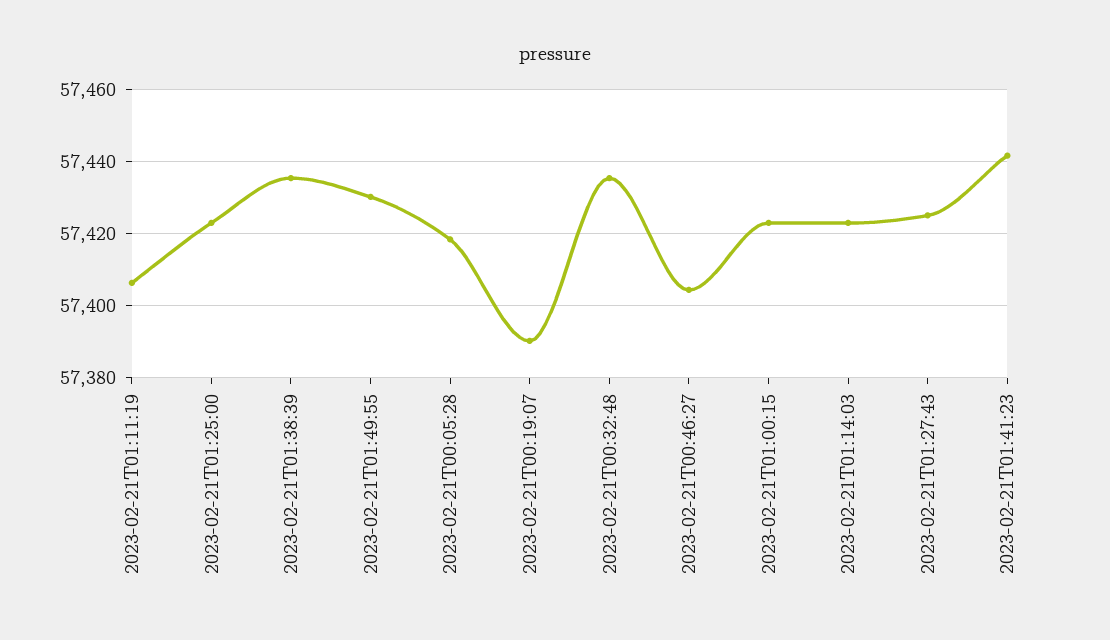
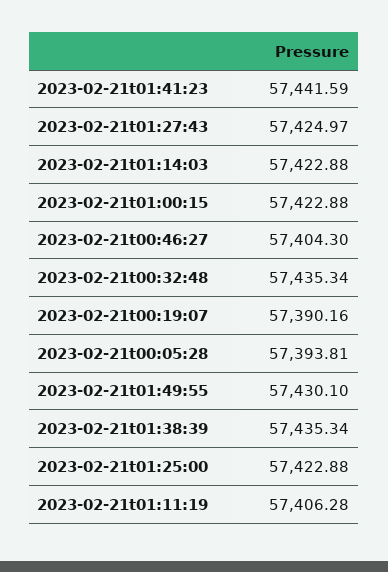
  {
    "2023-02-21T01:11:19": 57406.28,
    "2023-02-21T01:25:00": 57422.88,
    "2023-02-21T01:38:39": 57435.34,
    "2023-02-21T01:49:55": 57430.1,
-   "2023-02-21T00:05:28": 57418,
+   "2023-02-21T00:05:28": 57393.81,
    "2023-02-21T00:19:07": 57390.16,
    "2023-02-21T00:32:48": 57435.34,
    "2023-02-21T00:46:27": 57404.3,
    "2023-02-21T01:00:15": 57422.88,
    "2023-02-21T01:14:03": 57422.88,
    "2023-02-21T01:27:43": 57424.97,
    "2023-02-21T01:41:23": 57441.59
  }

